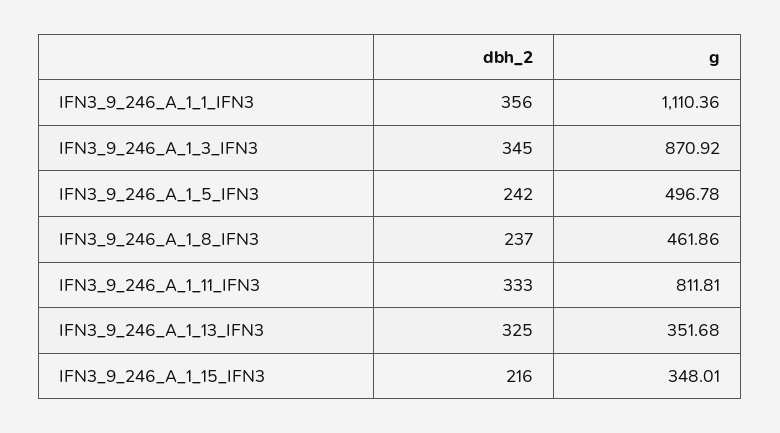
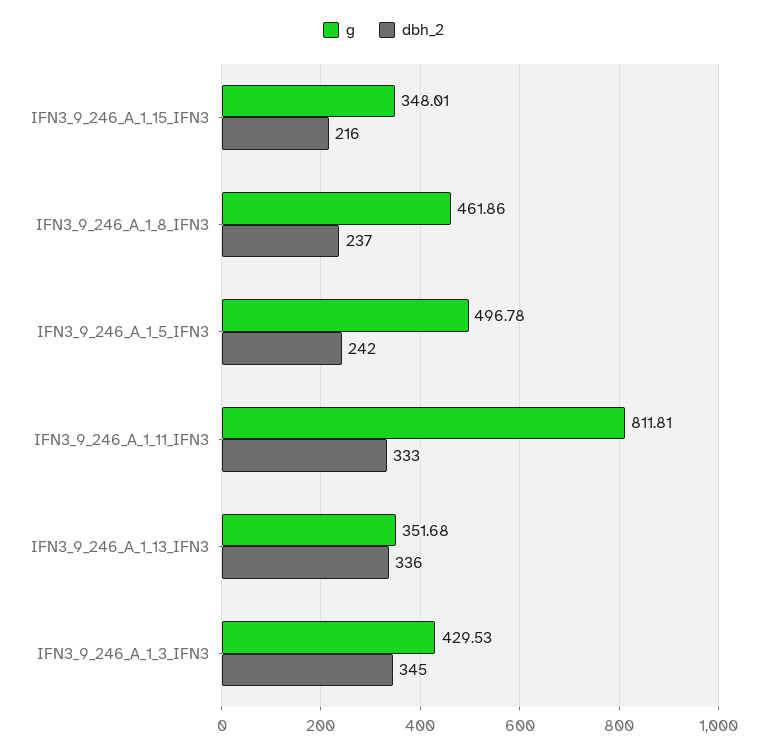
  {
    "dbh_2": {
-     "IFN3_9_246_A_1_1_IFN3": 356,
      "IFN3_9_246_A_1_3_IFN3": 345,
      "IFN3_9_246_A_1_5_IFN3": 242,
      "IFN3_9_246_A_1_8_IFN3": 237,
      "IFN3_9_246_A_1_11_IFN3": 333,
-     "IFN3_9_246_A_1_13_IFN3": 325,
+     "IFN3_9_246_A_1_13_IFN3": 336,
      "IFN3_9_246_A_1_15_IFN3": 216
    },
    "g": {
-     "IFN3_9_246_A_1_1_IFN3": 1110.36,
-     "IFN3_9_246_A_1_3_IFN3": 870.92,
+     "IFN3_9_246_A_1_3_IFN3": 429.53,
      "IFN3_9_246_A_1_5_IFN3": 496.78,
      "IFN3_9_246_A_1_8_IFN3": 461.86,
      "IFN3_9_246_A_1_11_IFN3": 811.81,
      "IFN3_9_246_A_1_13_IFN3": 351.68,
      "IFN3_9_246_A_1_15_IFN3": 348.01
    }
  }

